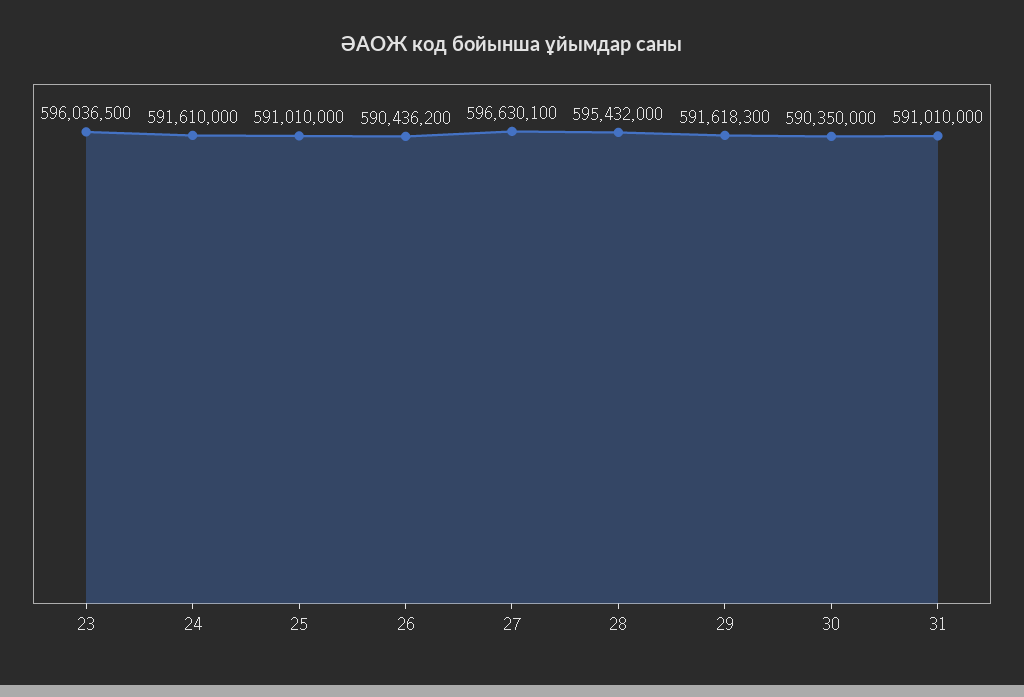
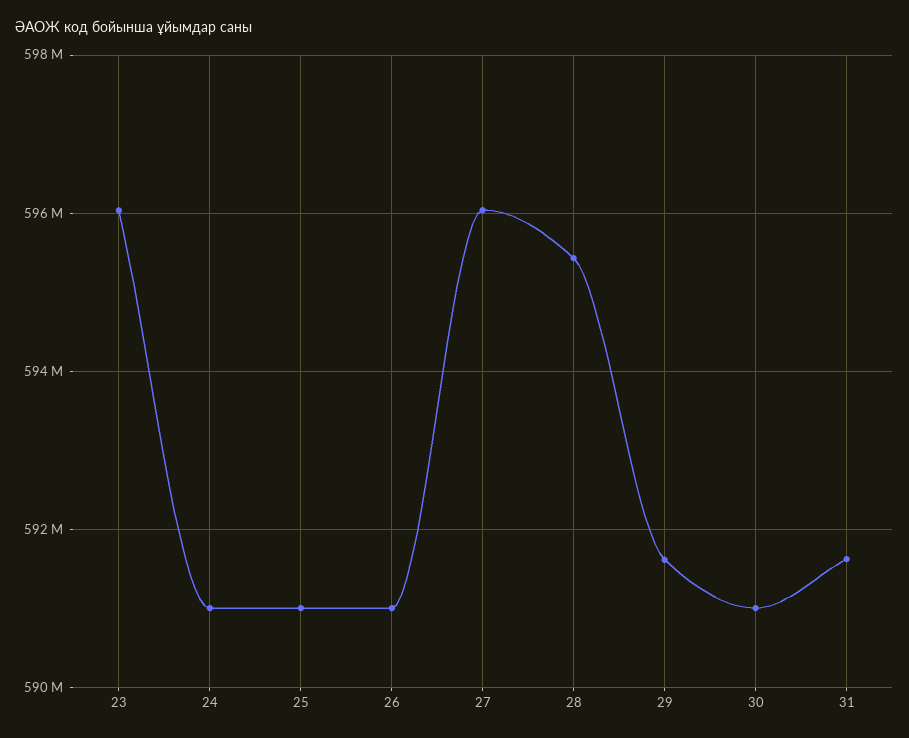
  {
    "23": 596036500,
-   "24": 591610000,
+   "24": 591000000,
    "25": 591010000,
-   "26": 590436200,
+   "26": 591000000,
-   "27": 596630100,
+   "27": 596000000,
    "28": 595432000,
    "29": 591618300,
-   "30": 590350000,
+   "30": 591000000,
-   "31": 591010000
+   "31": 591600000
  }

